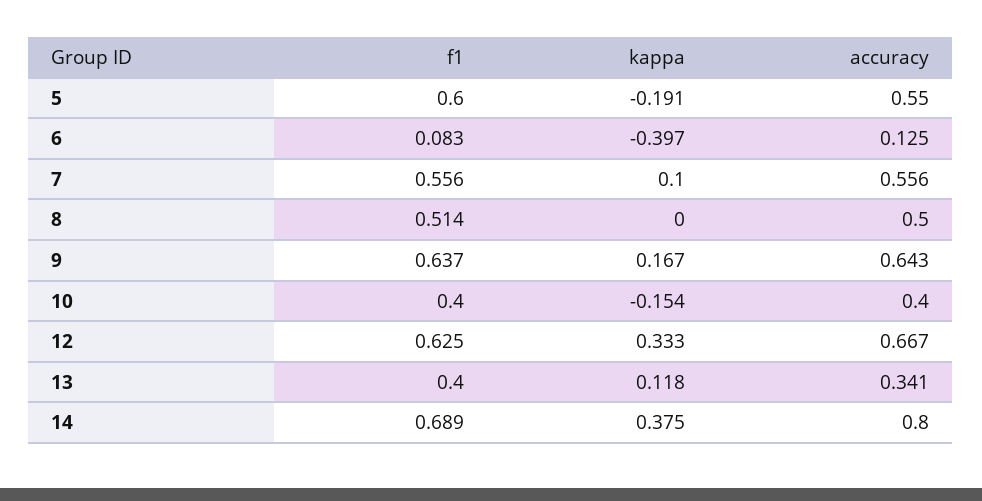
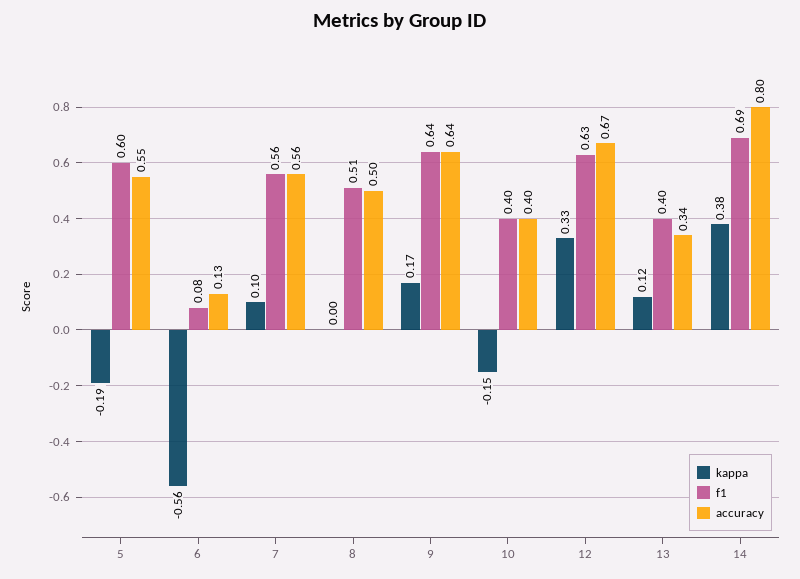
  {
    "f1": {
      "5": 0.6,
      "6": 0.083,
      "7": 0.556,
      "8": 0.514,
      "9": 0.637,
      "10": 0.4,
      "12": 0.625,
      "13": 0.4,
      "14": 0.689
    },
    "kappa": {
      "5": -0.191,
-     "6": -0.397,
+     "6": -0.56,
      "7": 0.1,
      "8": 0,
      "9": 0.167,
      "10": -0.154,
      "12": 0.333,
      "13": 0.118,
      "14": 0.375
    },
    "accuracy": {
      "5": 0.55,
      "6": 0.125,
      "7": 0.556,
      "8": 0.5,
      "9": 0.643,
      "10": 0.4,
      "12": 0.667,
      "13": 0.341,
      "14": 0.8
    }
  }

